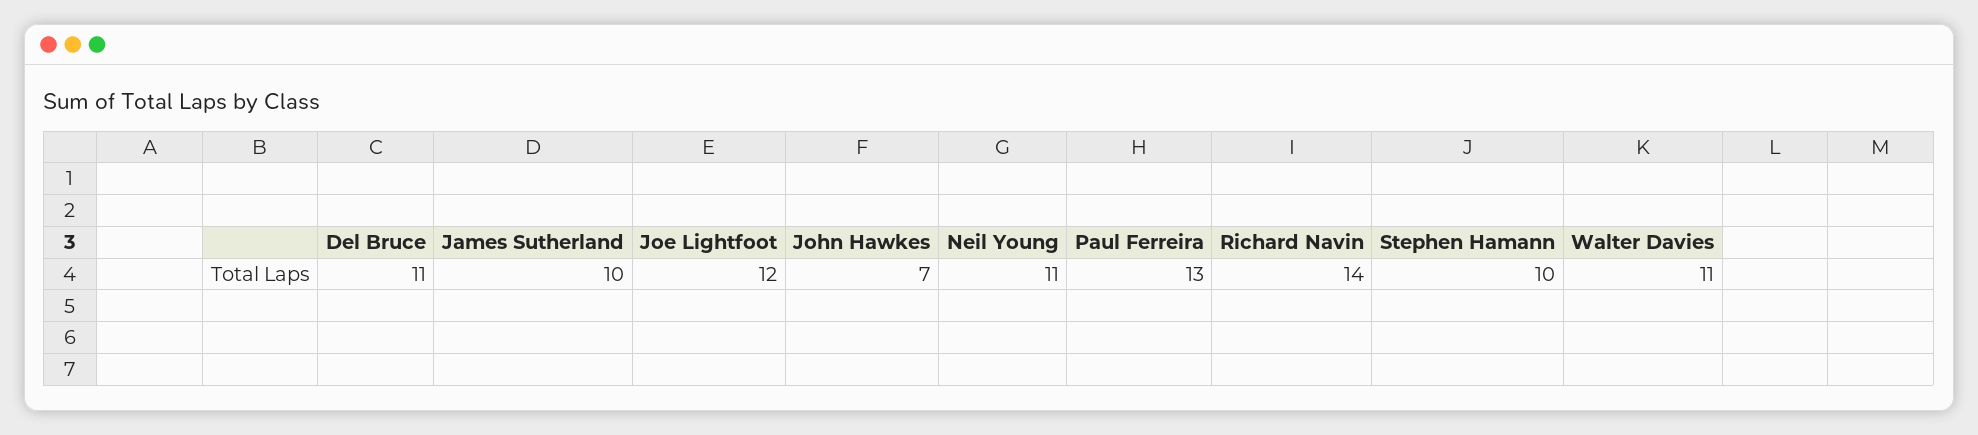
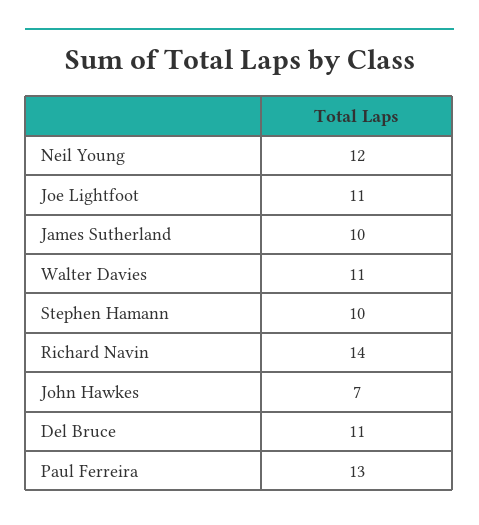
  {
    "Del Bruce": 11,
    "James Sutherland": 10,
-   "Joe Lightfoot": 12,
+   "Joe Lightfoot": 11,
    "John Hawkes": 7,
-   "Neil Young": 11,
+   "Neil Young": 12,
    "Paul Ferreira": 13,
    "Richard Navin": 14,
    "Stephen Hamann": 10,
    "Walter Davies": 11
  }

